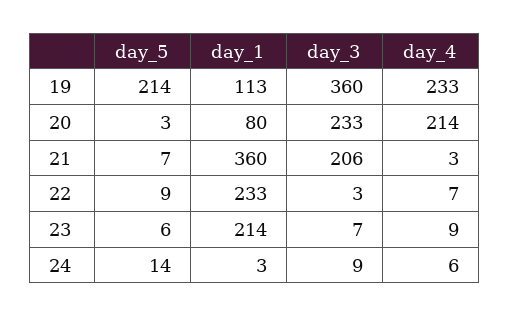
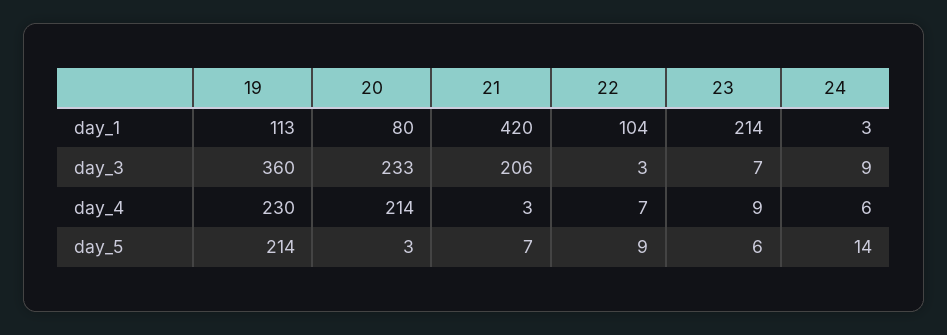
  {
    "day_5": {
      "19": 214,
      "20": 3,
      "21": 7,
      "22": 9,
      "23": 6,
      "24": 14
    },
    "day_1": {
      "19": 113,
      "20": 80,
-     "21": 360,
+     "21": 420,
-     "22": 233,
+     "22": 104,
      "23": 214,
      "24": 3
    },
    "day_3": {
      "19": 360,
      "20": 233,
      "21": 206,
      "22": 3,
      "23": 7,
      "24": 9
    },
    "day_4": {
-     "19": 233,
+     "19": 230,
      "20": 214,
      "21": 3,
      "22": 7,
      "23": 9,
      "24": 6
    }
  }

